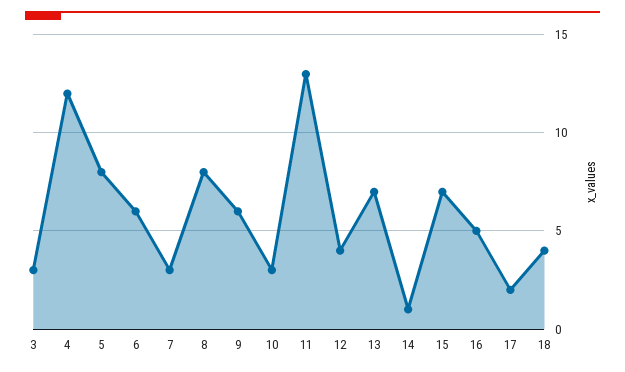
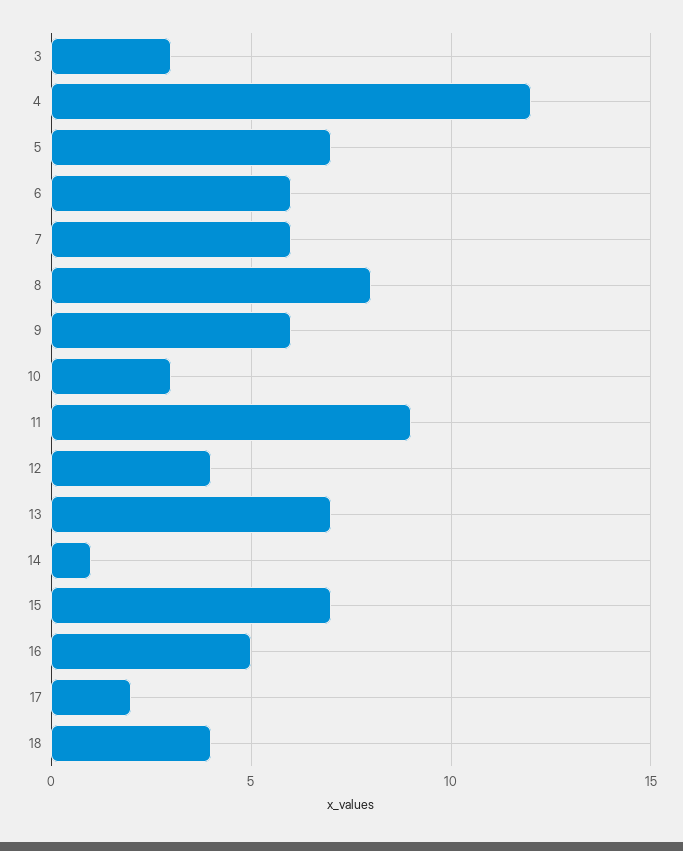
  {
    "3": 3,
    "4": 12,
-   "5": 8,
+   "5": 7,
    "6": 6,
-   "7": 3,
+   "7": 6,
    "8": 8,
    "9": 6,
    "10": 3,
-   "11": 13,
+   "11": 9,
    "12": 4,
    "13": 7,
    "14": 1,
    "15": 7,
    "16": 5,
    "17": 2,
    "18": 4
  }

